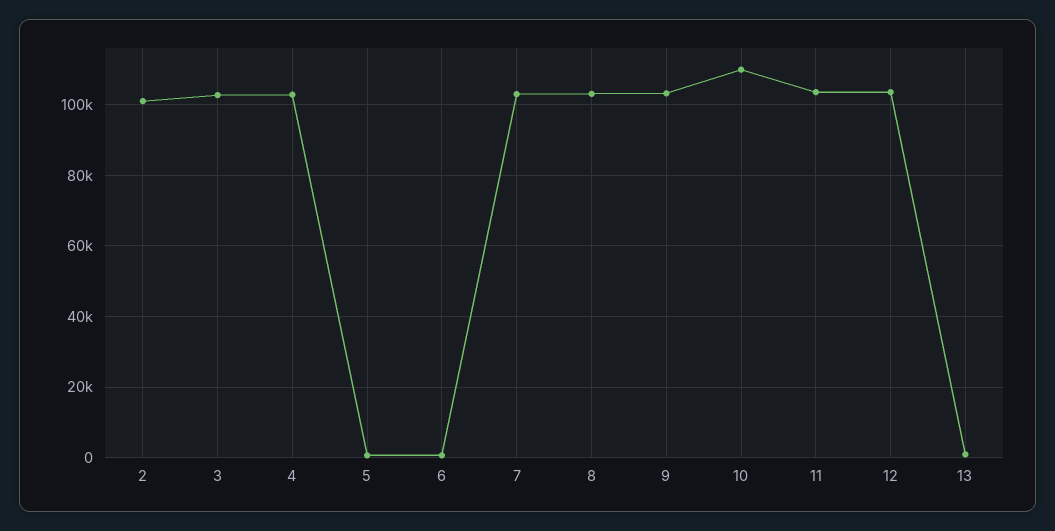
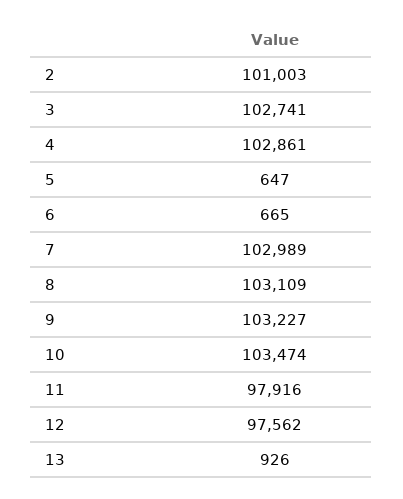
  {
    "2": 101003,
    "3": 102741,
    "4": 102861,
    "5": 647,
    "6": 665,
    "7": 102989,
    "8": 103109,
    "9": 103227,
-   "10": 110000,
+   "10": 103474,
-   "11": 104000,
+   "11": 97916,
-   "12": 104000,
+   "12": 97562,
    "13": 926
  }

